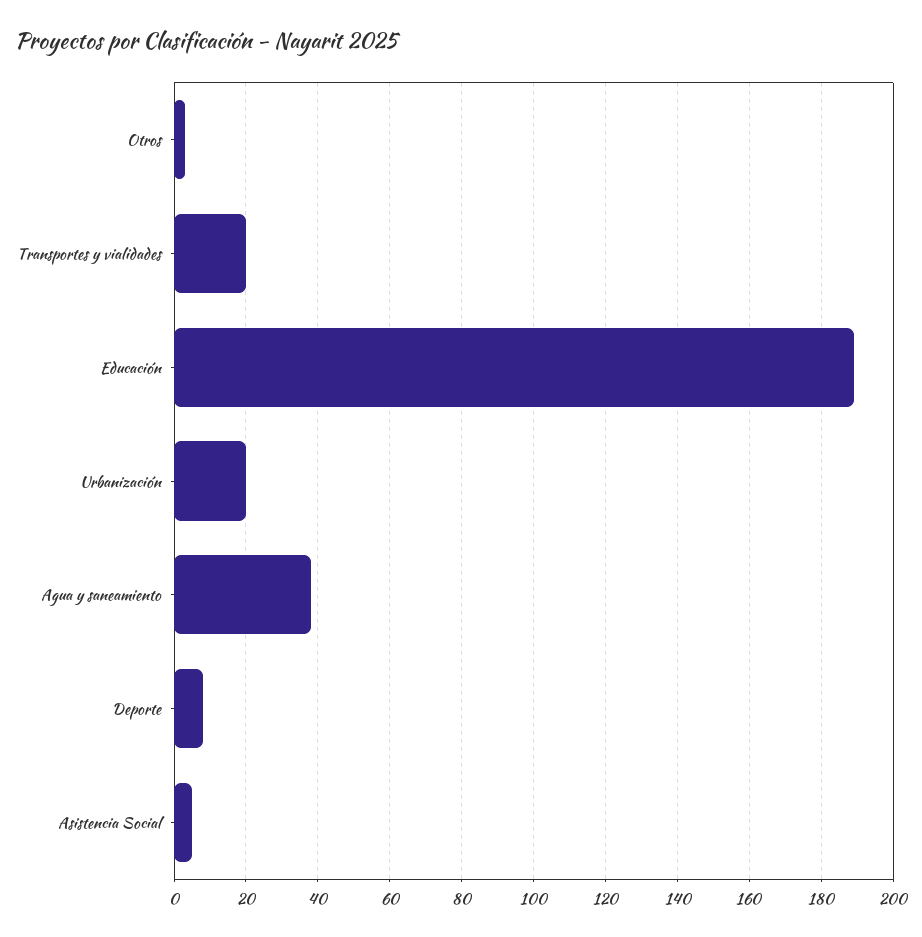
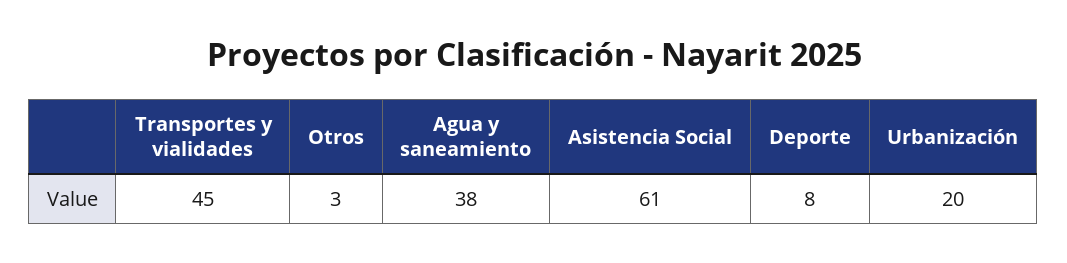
  {
    "Otros": 3,
-   "Transportes y vialidades": 20,
+   "Transportes y vialidades": 45,
-   "Educación": 190,
    "Urbanización": 20,
    "Agua y saneamiento": 38,
    "Deporte": 8,
-   "Asistencia Social": 5
+   "Asistencia Social": 61
  }

